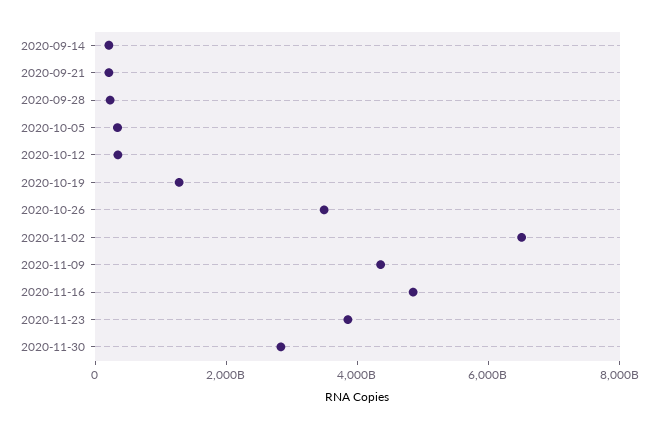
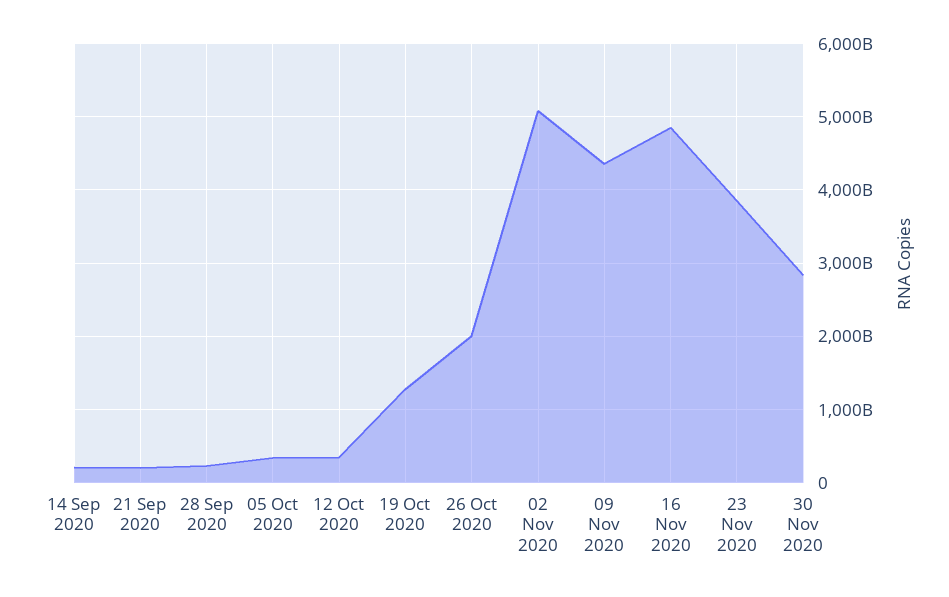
  {
    "2020-09-14": 200000000000,
    "2020-09-21": 200000000000,
    "2020-09-28": 200000000000,
    "2020-10-05": 300000000000,
    "2020-10-12": 300000000000,
    "2020-10-19": 1300000000000,
-   "2020-10-26": 3500000000000,
+   "2020-10-26": 2000000000000,
-   "2020-11-02": 6500000000000,
+   "2020-11-02": 5100000000000,
    "2020-11-09": 4400000000000,
    "2020-11-16": 4900000000000,
    "2020-11-23": 3900000000000,
    "2020-11-30": 2800000000000
  }

